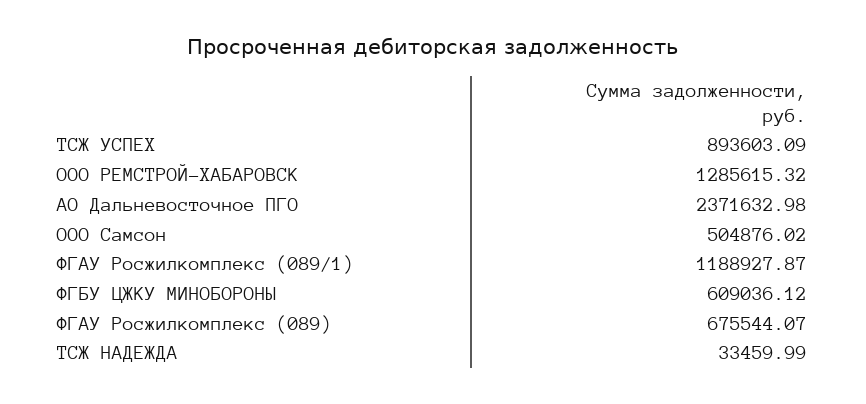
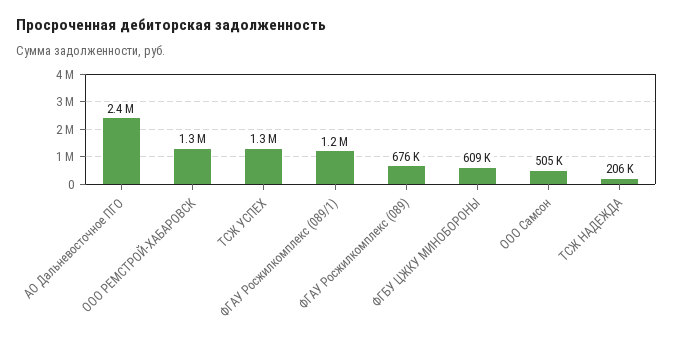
  {
-   "ТСЖ УСПЕХ": 893603.09,
+   "ТСЖ УСПЕХ": 1300000,
    "ООО РЕМСТРОЙ-ХАБАРОВСК": 1285615.32,
    "АО Дальневосточное ПГО": 2371632.98,
    "ООО Самсон": 504876.02,
    "ФГАУ Росжилкомплекс (089/1)": 1188927.87,
    "ФГБУ ЦЖКУ МИНОБОРОНЫ": 609036.12,
    "ФГАУ Росжилкомплекс (089)": 675544.07,
-   "ТСЖ НАДЕЖДА": 33459.99
+   "ТСЖ НАДЕЖДА": 206000
  }

